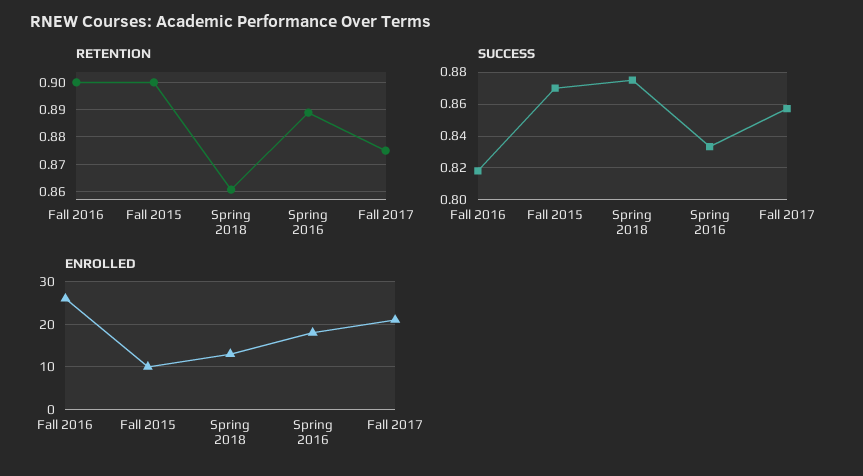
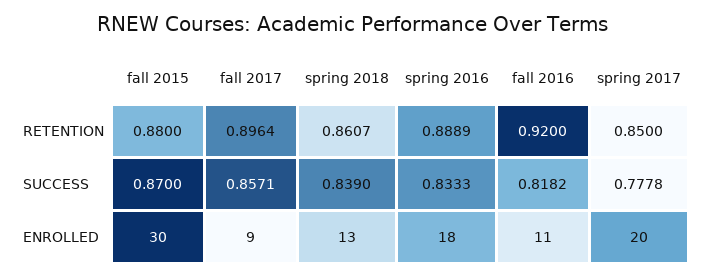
  {
    "RETENTION": {
-     "Fall 2016": 0.9,
+     "Fall 2016": 0.92,
-     "Fall 2015": 0.9,
+     "Fall 2015": 0.88,
      "Spring 2018": 0.8607,
      "Spring 2016": 0.8889,
-     "Fall 2017": 0.875
+     "Fall 2017": 0.8964,
+     "spring 2017": 0.85
    },
    "SUCCESS": {
      "Fall 2016": 0.8182,
      "Fall 2015": 0.87,
-     "Spring 2018": 0.875,
+     "Spring 2018": 0.839,
      "Spring 2016": 0.8333,
-     "Fall 2017": 0.8571
+     "Fall 2017": 0.8571,
+     "spring 2017": 0.7778
    },
    "ENROLLED": {
-     "Fall 2016": 25,
+     "Fall 2016": 11,
-     "Fall 2015": 10,
+     "Fall 2015": 30,
      "Spring 2018": 13,
      "Spring 2016": 18,
-     "Fall 2017": 20
+     "Fall 2017": 9,
+     "spring 2017": 20
    }
  }

